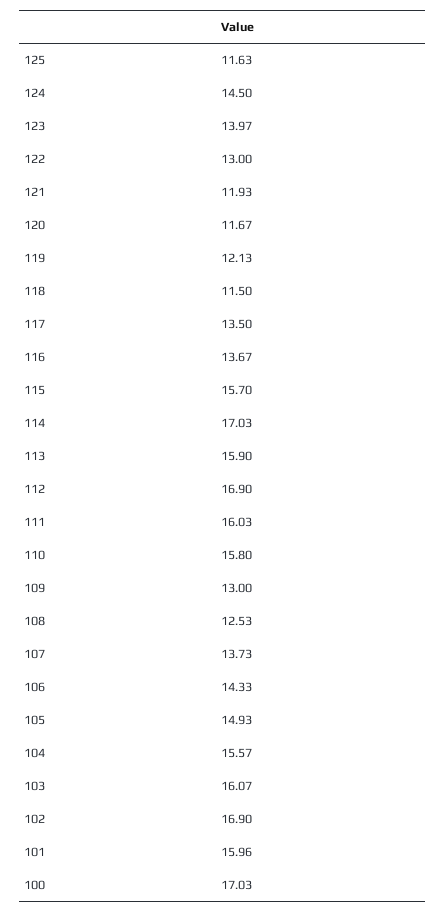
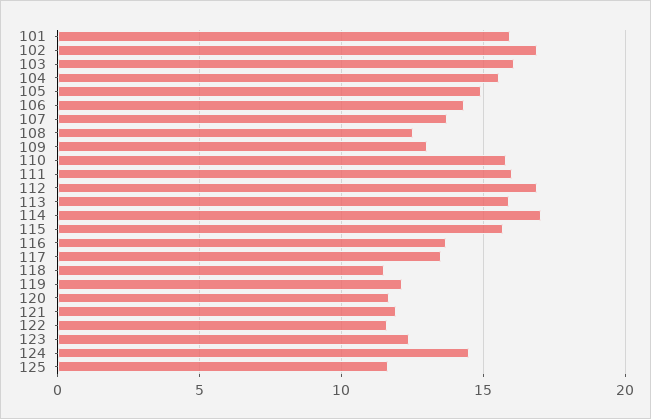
  {
    "125": 11.63,
    "124": 14.5,
-   "123": 13.97,
+   "123": 12.5,
-   "122": 13,
+   "122": 11.5,
    "121": 11.93,
    "120": 11.67,
    "119": 12.13,
    "118": 11.5,
    "117": 13.5,
    "116": 13.67,
    "115": 15.7,
    "114": 17.03,
    "113": 15.9,
    "112": 16.9,
    "111": 16.03,
    "110": 15.8,
    "109": 13,
    "108": 12.53,
    "107": 13.73,
    "106": 14.33,
    "105": 14.93,
    "104": 15.57,
    "103": 16.07,
    "102": 16.9,
-   "101": 15.96,
+   "101": 15.96
-   "100": 17.03
  }

